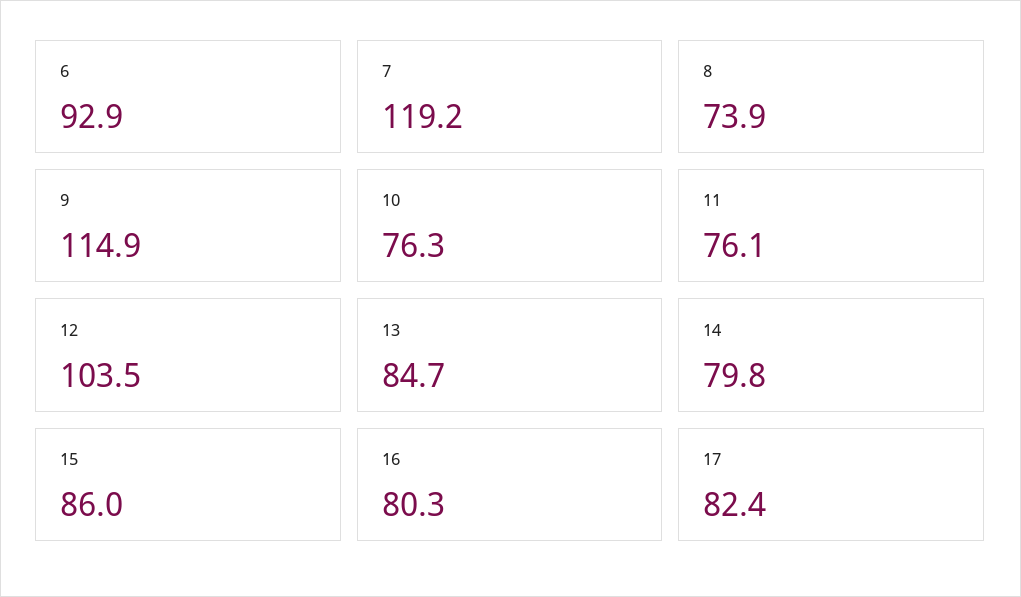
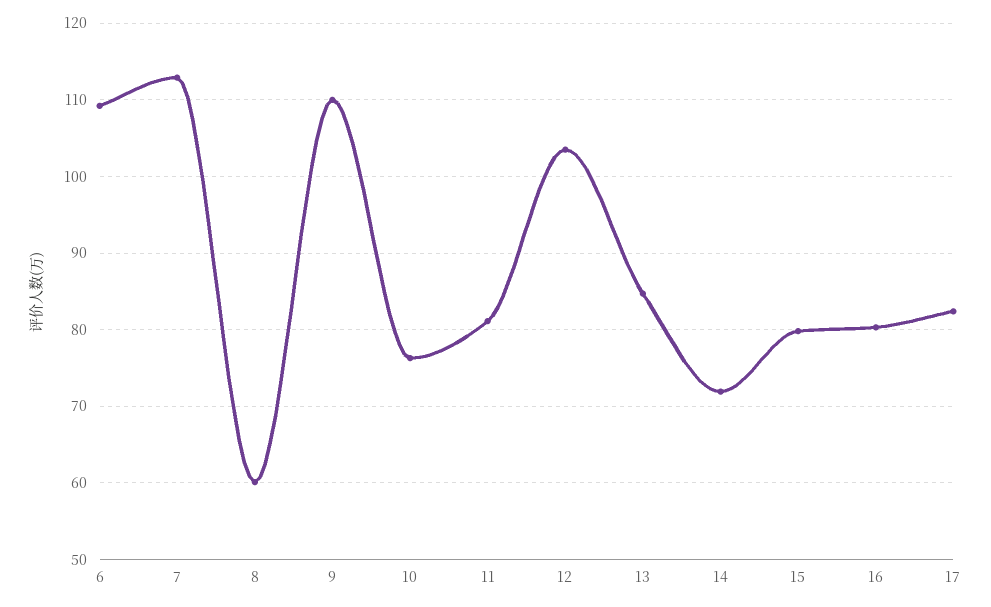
  {
-   "6": 92.9,
+   "6": 109,
-   "7": 119.2,
+   "7": 113,
-   "8": 73.9,
+   "8": 60,
-   "9": 114.9,
+   "9": 110,
    "10": 76.3,
-   "11": 76.1,
+   "11": 81,
    "12": 103.5,
    "13": 84.7,
-   "14": 79.8,
+   "14": 72,
-   "15": 86,
+   "15": 80,
    "16": 80.3,
    "17": 82.4
  }

